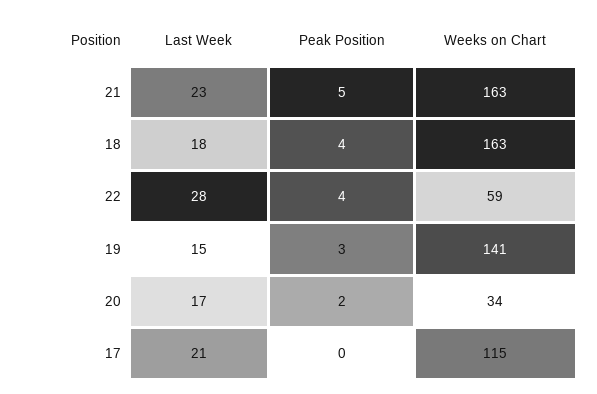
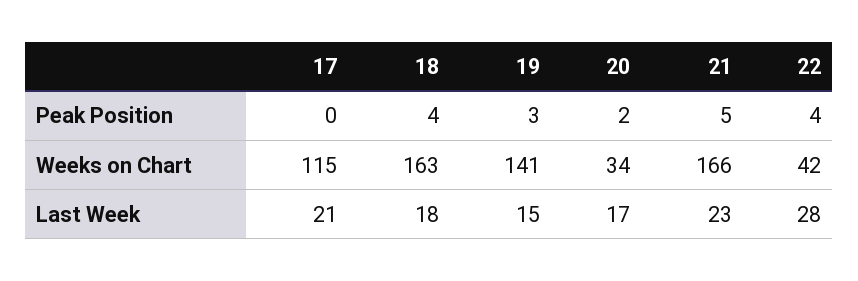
  {
    "Last Week": {
      "21": 23,
      "18": 18,
      "22": 28,
      "19": 15,
      "20": 17,
      "17": 21
    },
    "Peak Position": {
      "21": 5,
      "18": 4,
      "22": 4,
      "19": 3,
      "20": 2,
      "17": 0
    },
    "Weeks on Chart": {
-     "21": 163,
+     "21": 166,
      "18": 163,
-     "22": 59,
+     "22": 42,
      "19": 141,
      "20": 34,
      "17": 115
    }
  }

